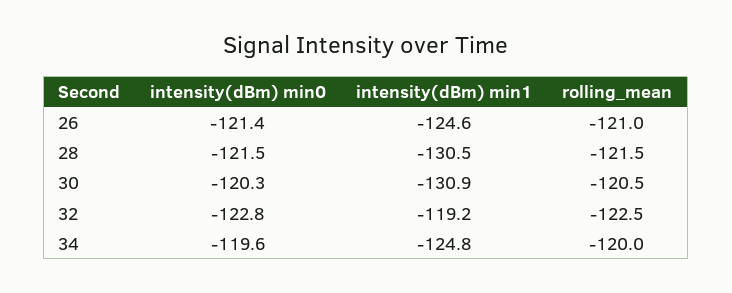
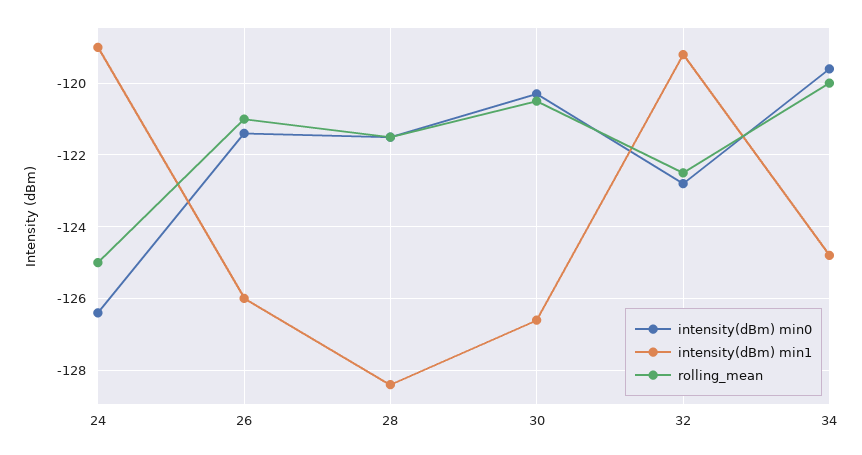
  {
    "intensity(dBm) min0": {
      "26": -121.4,
      "28": -121.5,
      "30": -120.3,
      "32": -122.8,
-     "34": -119.6
+     "34": -119.6,
+     "24": -126.5
    },
    "intensity(dBm) min1": {
-     "26": -124.6,
+     "26": -126,
-     "28": -130.5,
+     "28": -128.5,
-     "30": -130.9,
+     "30": -126.5,
      "32": -119.2,
-     "34": -124.8
+     "34": -124.8,
+     "24": -119
    },
    "rolling_mean": {
      "26": -121,
      "28": -121.5,
      "30": -120.5,
      "32": -122.5,
-     "34": -120
+     "34": -120,
+     "24": -125
    }
  }

